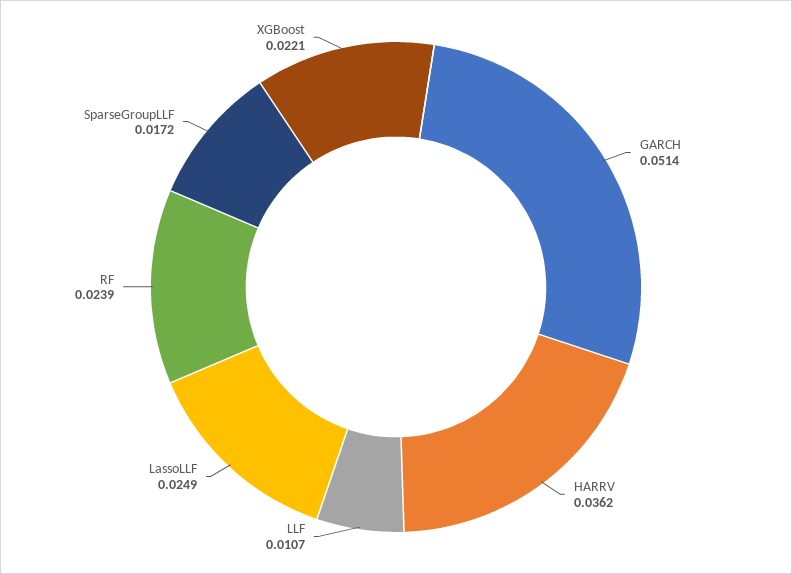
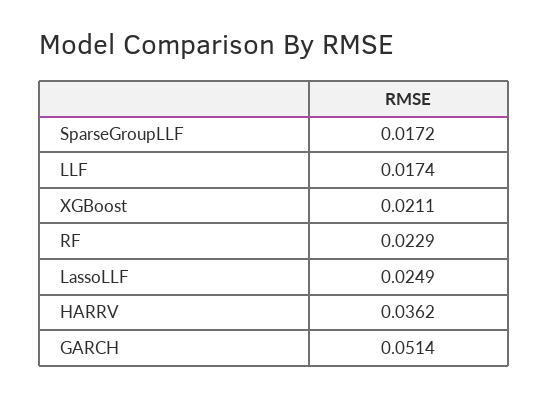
  {
    "GARCH": 0.0514,
    "HARRV": 0.0362,
-   "LLF": 0.0107,
+   "LLF": 0.0174,
    "LassoLLF": 0.0249,
-   "RF": 0.0239,
+   "RF": 0.0229,
    "SparseGroupLLF": 0.0172,
-   "XGBoost": 0.0221
+   "XGBoost": 0.0211
  }

